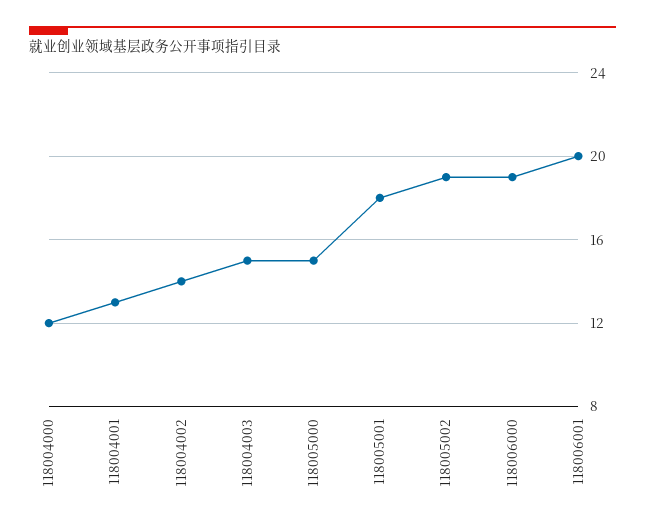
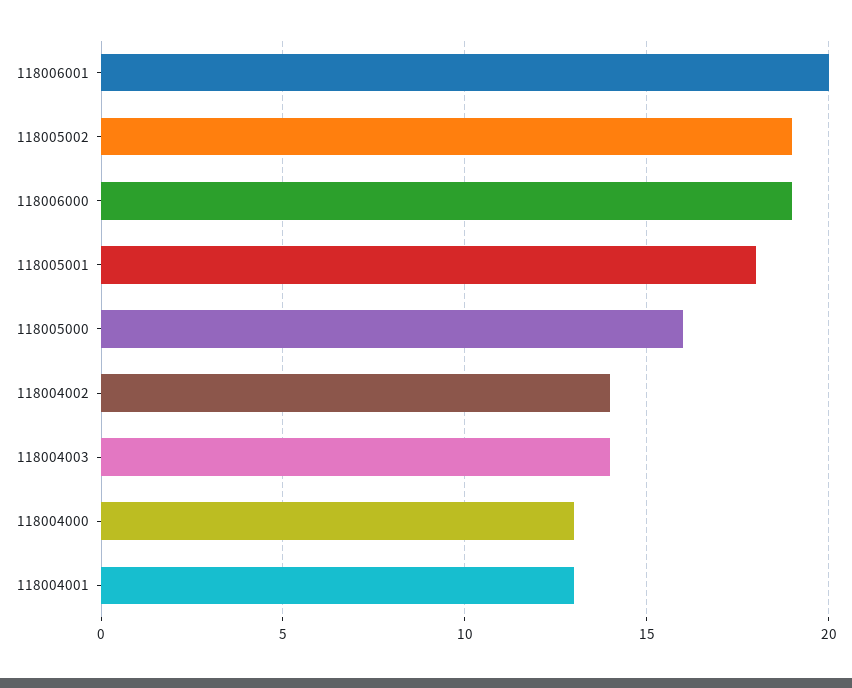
  {
-   "118004000": 12,
+   "118004000": 13,
    "118004001": 13,
    "118004002": 14,
-   "118004003": 15,
+   "118004003": 14,
-   "118005000": 15,
+   "118005000": 16,
    "118005001": 18,
    "118005002": 19,
    "118006000": 19,
    "118006001": 20
  }

